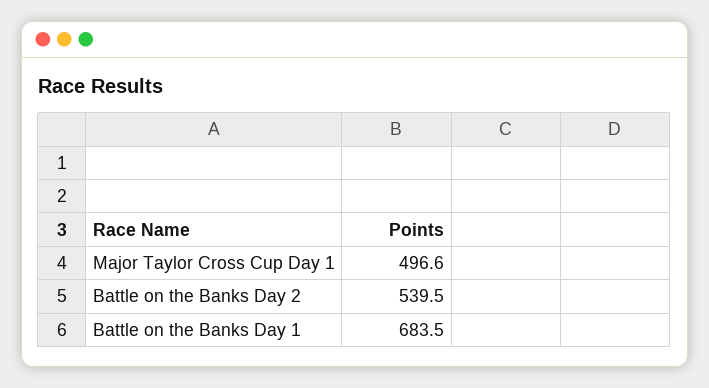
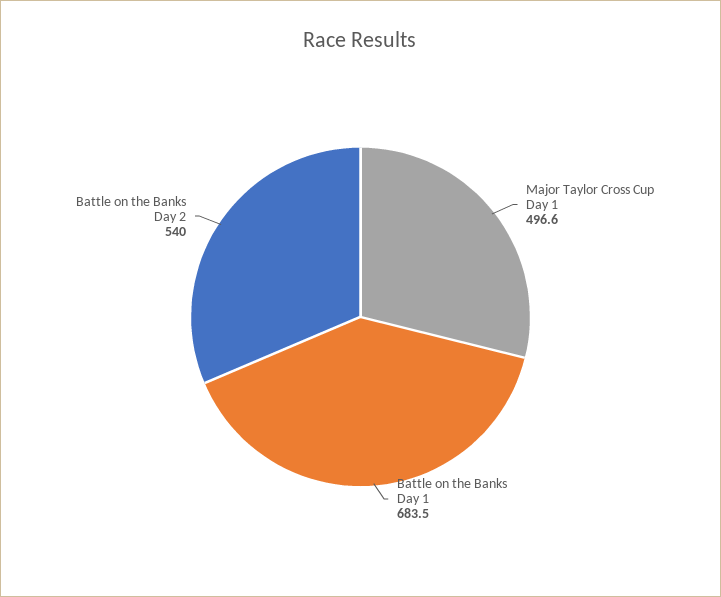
  {
    "Major Taylor Cross Cup Day 1": 496.6,
-   "Battle on the Banks Day 2": 539.5,
+   "Battle on the Banks Day 2": 540,
    "Battle on the Banks Day 1": 683.5
  }

